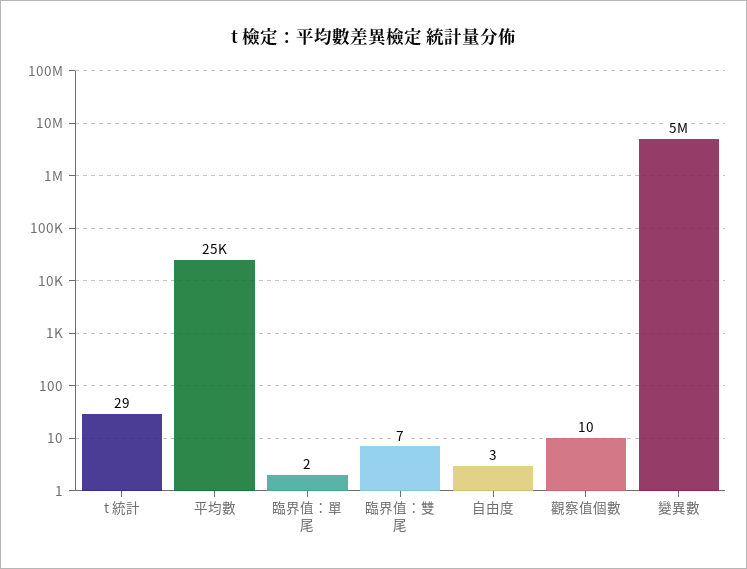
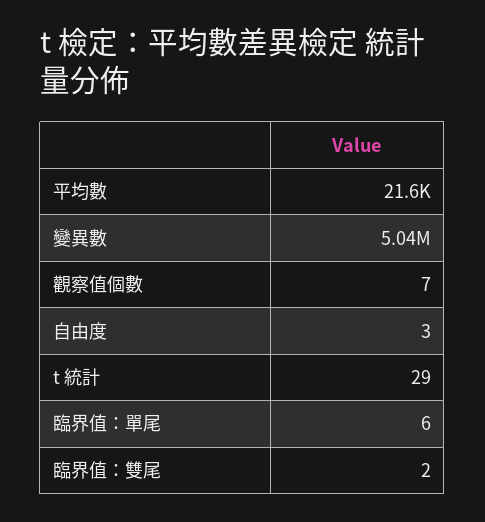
  {
    "t 統計": 29,
-   "平均數": 25000,
+   "平均數": 21600,
-   "臨界值：單尾": 2,
+   "臨界值：單尾": 6,
-   "臨界值：雙尾": 7,
+   "臨界值：雙尾": 2,
    "自由度": 3,
-   "觀察值個數": 10,
+   "觀察值個數": 7,
    "變異數": 5040000
  }

